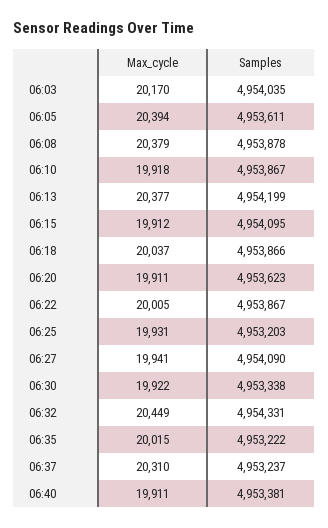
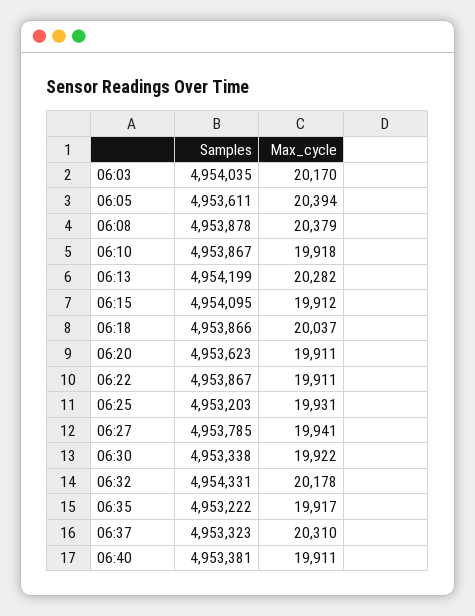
  {
    "Max_cycle": {
      "06:03": 20170,
      "06:05": 20394,
      "06:08": 20379,
      "06:10": 19918,
-     "06:13": 20377,
+     "06:13": 20282,
      "06:15": 19912,
      "06:18": 20037,
      "06:20": 19911,
-     "06:22": 20005,
+     "06:22": 19911,
      "06:25": 19931,
      "06:27": 19941,
      "06:30": 19922,
-     "06:32": 20449,
+     "06:32": 20178,
-     "06:35": 20015,
+     "06:35": 19917,
      "06:37": 20310,
      "06:40": 19911
    },
    "Samples": {
      "06:03": 4954035,
      "06:05": 4953611,
      "06:08": 4953878,
      "06:10": 4953867,
      "06:13": 4954199,
      "06:15": 4954095,
      "06:18": 4953866,
      "06:20": 4953623,
      "06:22": 4953867,
      "06:25": 4953203,
-     "06:27": 4954090,
+     "06:27": 4953785,
      "06:30": 4953338,
      "06:32": 4954331,
      "06:35": 4953222,
-     "06:37": 4953237,
+     "06:37": 4953323,
      "06:40": 4953381
    }
  }

